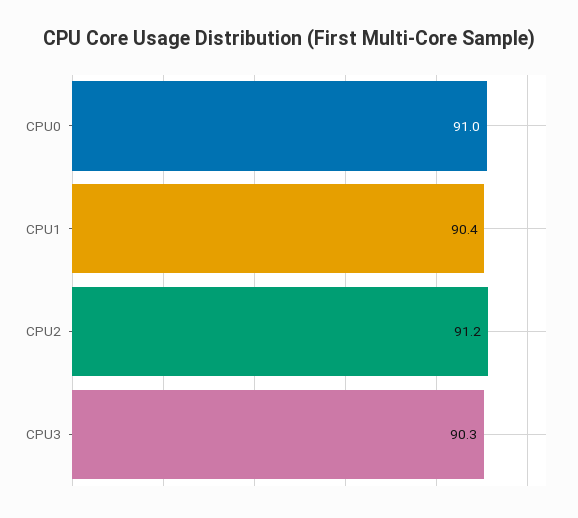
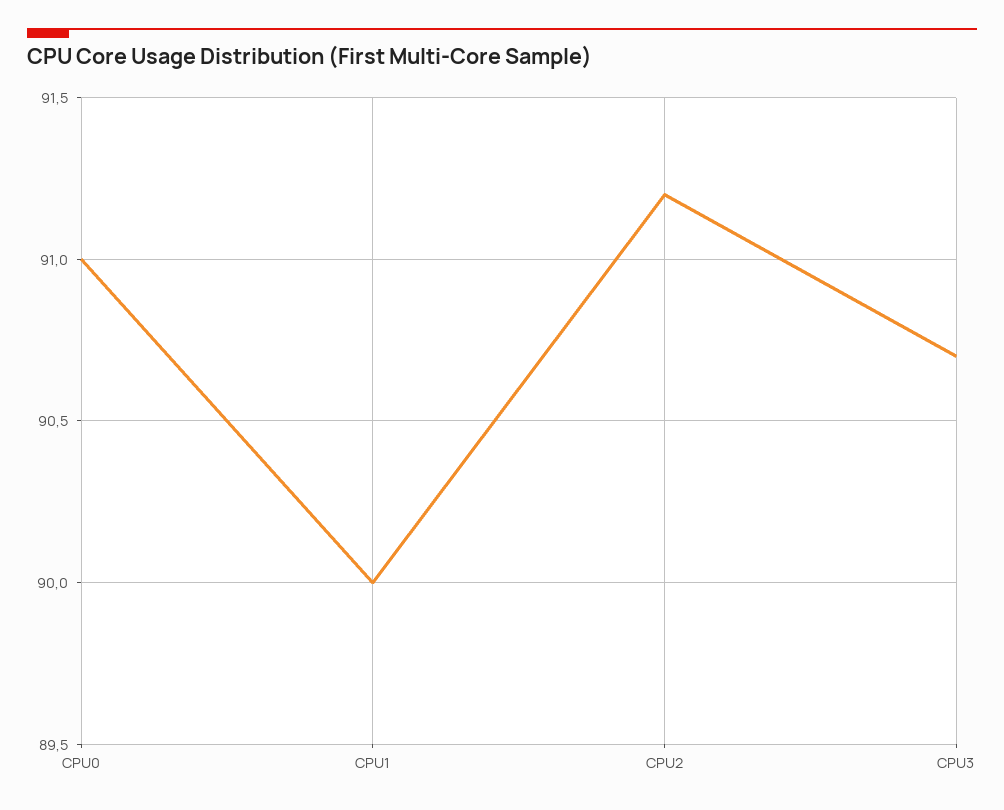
  {
    "CPU0": 91,
-   "CPU1": 90.4,
+   "CPU1": 90,
    "CPU2": 91.2,
-   "CPU3": 90.3
+   "CPU3": 90.7
  }

